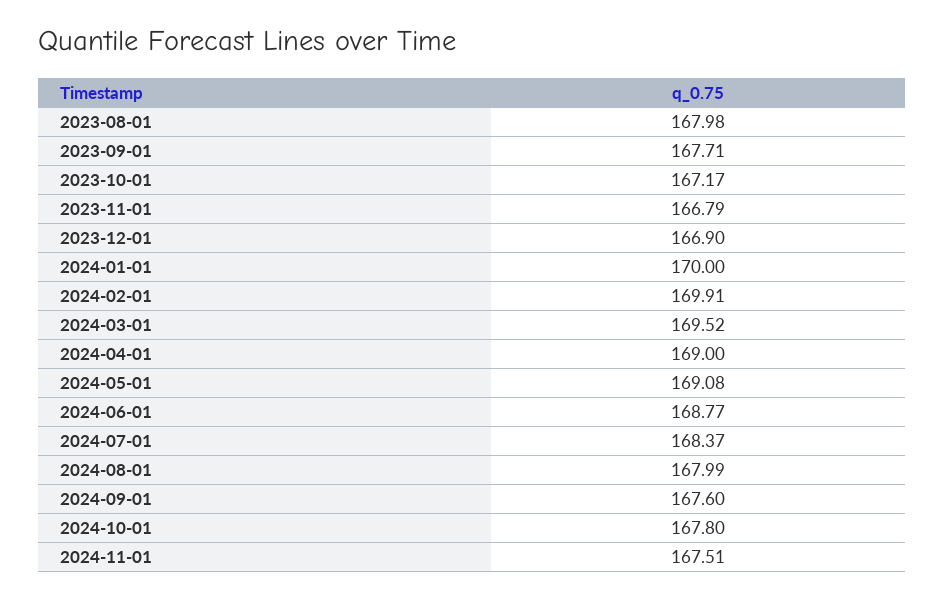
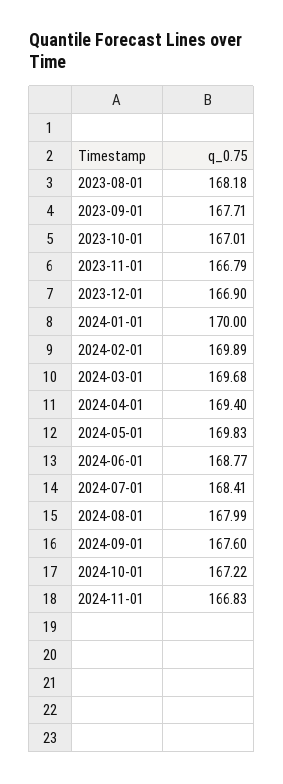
  {
-   "2023-08-01": 167.98,
+   "2023-08-01": 168.18,
    "2023-09-01": 167.71,
-   "2023-10-01": 167.17,
+   "2023-10-01": 167.01,
    "2023-11-01": 166.79,
    "2023-12-01": 166.9,
    "2024-01-01": 170,
-   "2024-02-01": 169.91,
+   "2024-02-01": 169.89,
-   "2024-03-01": 169.52,
+   "2024-03-01": 169.68,
-   "2024-04-01": 169,
+   "2024-04-01": 169.4,
-   "2024-05-01": 169.08,
+   "2024-05-01": 169.83,
    "2024-06-01": 168.77,
-   "2024-07-01": 168.37,
+   "2024-07-01": 168.41,
    "2024-08-01": 167.99,
    "2024-09-01": 167.6,
-   "2024-10-01": 167.8,
+   "2024-10-01": 167.22,
-   "2024-11-01": 167.51
+   "2024-11-01": 166.83
  }

